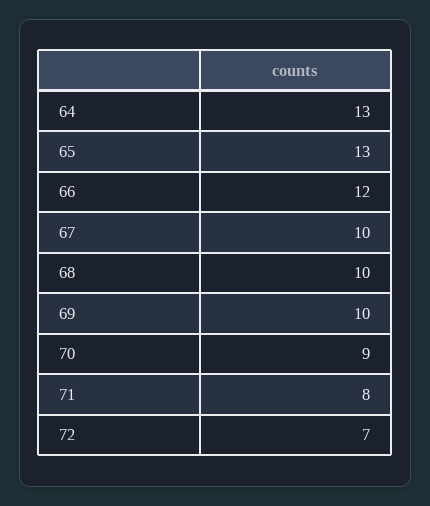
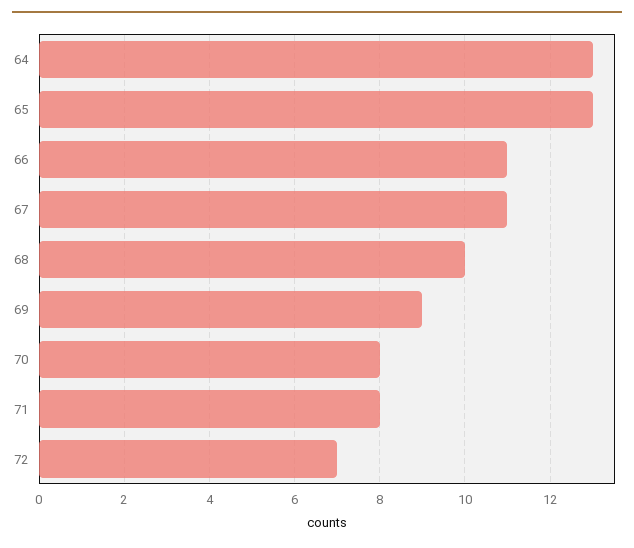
  {
    "64": 13,
    "65": 13,
-   "66": 12,
+   "66": 11,
-   "67": 10,
+   "67": 11,
    "68": 10,
-   "69": 10,
+   "69": 9,
-   "70": 9,
+   "70": 8,
    "71": 8,
    "72": 7
  }

